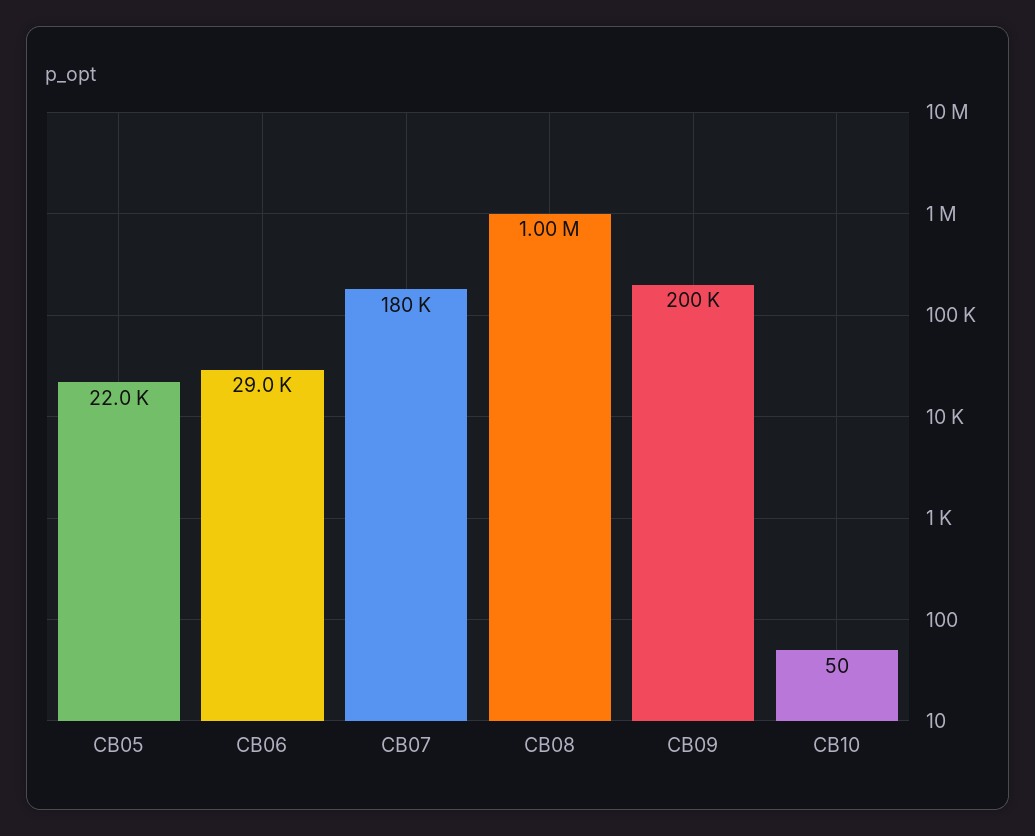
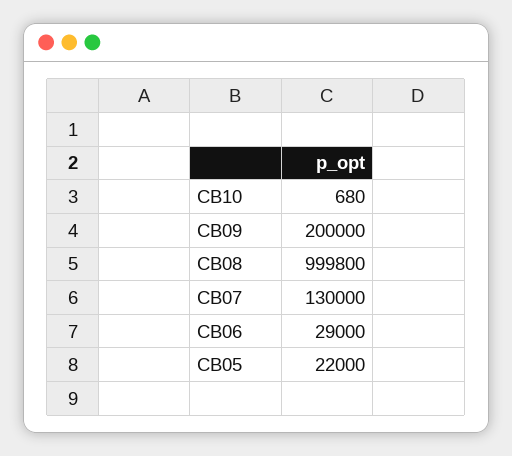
  {
    "CB05": 22000,
    "CB06": 29000,
-   "CB07": 180000,
+   "CB07": 130000,
    "CB08": 999800,
    "CB09": 200000,
-   "CB10": 50
+   "CB10": 680
  }

